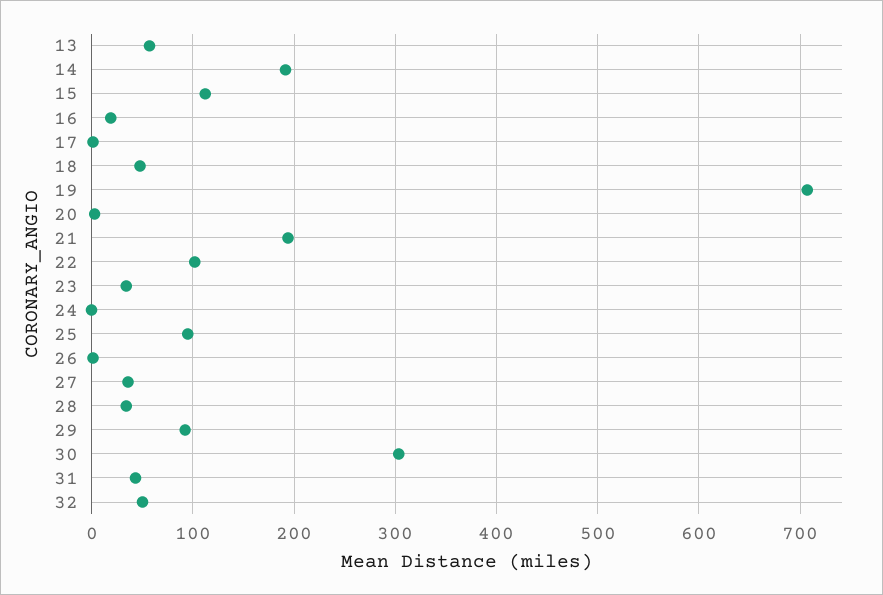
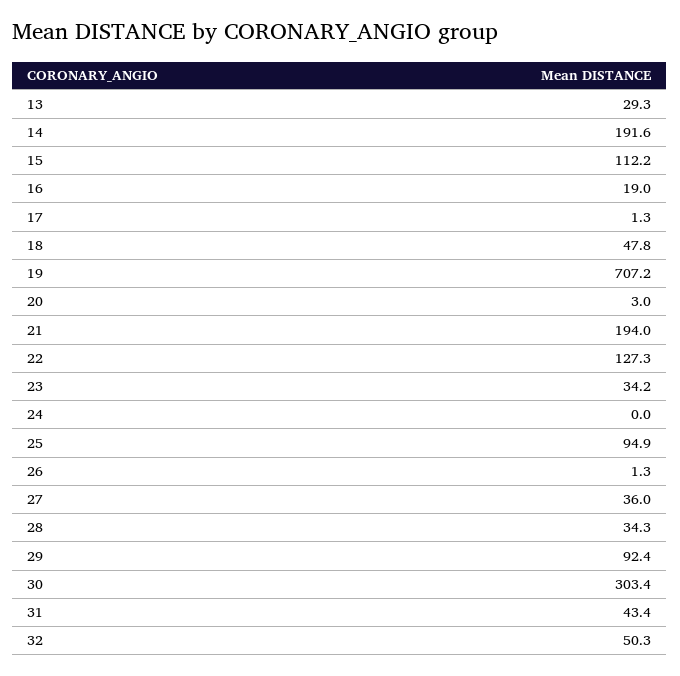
  {
-   "13": 60,
+   "13": 29.3,
    "14": 191.6,
    "15": 112.2,
    "16": 19,
    "17": 1.3,
    "18": 47.8,
    "19": 707.2,
    "20": 3,
    "21": 194,
-   "22": 100,
+   "22": 127.3,
    "23": 34.2,
    "24": 0,
    "25": 94.9,
    "26": 1.3,
    "27": 36,
    "28": 34.3,
    "29": 92.4,
    "30": 303.4,
    "31": 43.4,
    "32": 50.3
  }

